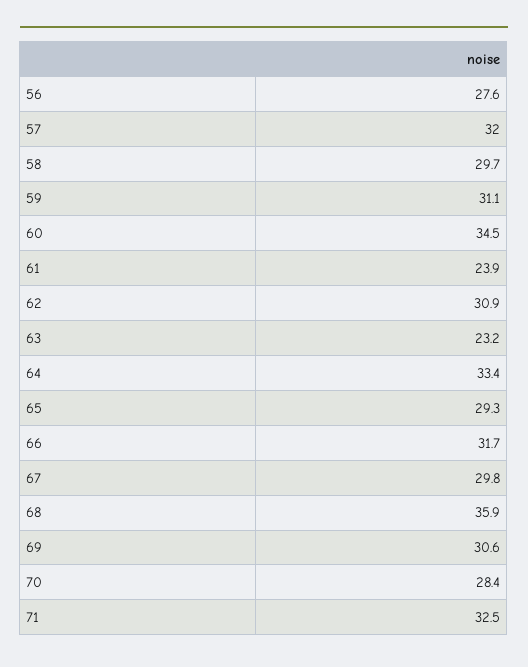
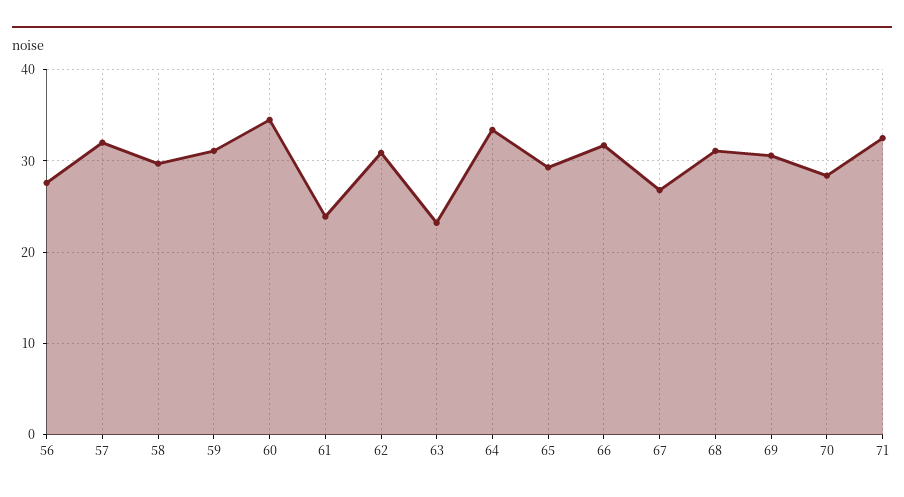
  {
    "56": 27.6,
    "57": 32,
    "58": 29.7,
    "59": 31.1,
    "60": 34.5,
    "61": 23.9,
    "62": 30.9,
    "63": 23.2,
    "64": 33.4,
    "65": 29.3,
    "66": 31.7,
-   "67": 29.8,
+   "67": 27,
-   "68": 35.9,
+   "68": 31,
    "69": 30.6,
    "70": 28.4,
    "71": 32.5
  }

